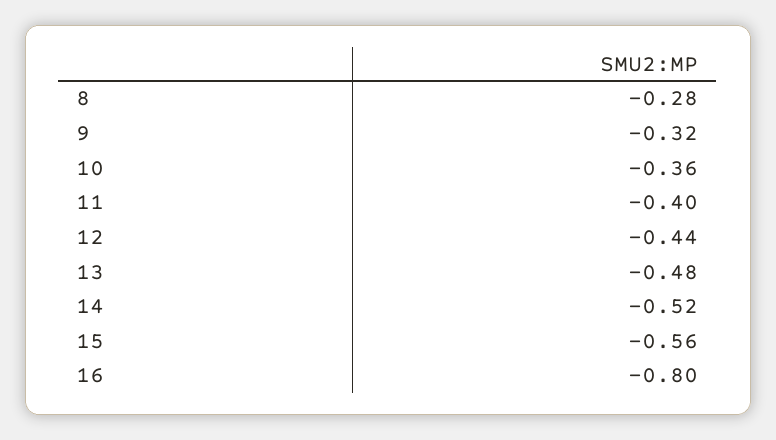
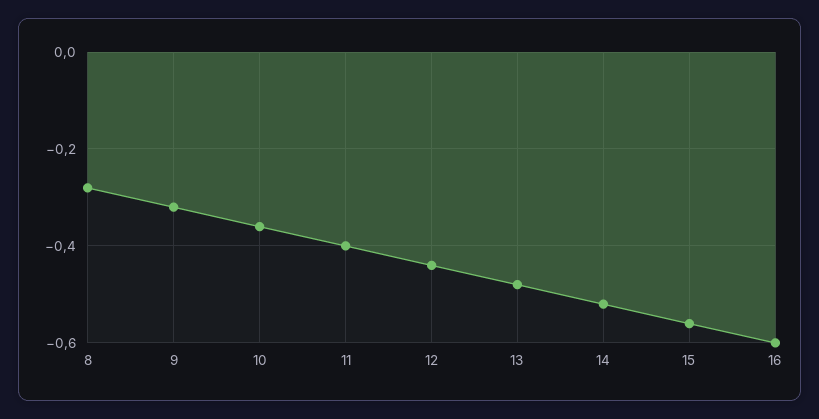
  {
    "8": -0.28,
    "9": -0.32,
    "10": -0.36,
    "11": -0.4,
    "12": -0.44,
    "13": -0.48,
    "14": -0.52,
    "15": -0.56,
-   "16": -0.8
+   "16": -0.6
  }

